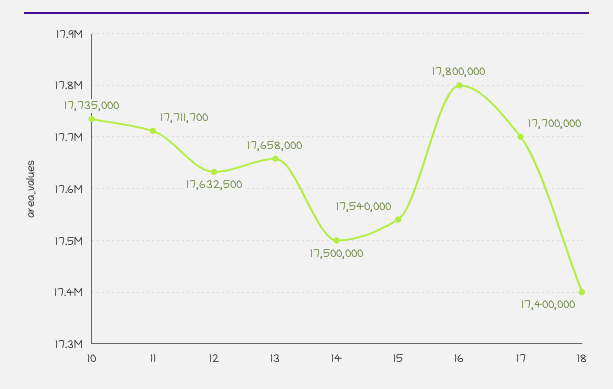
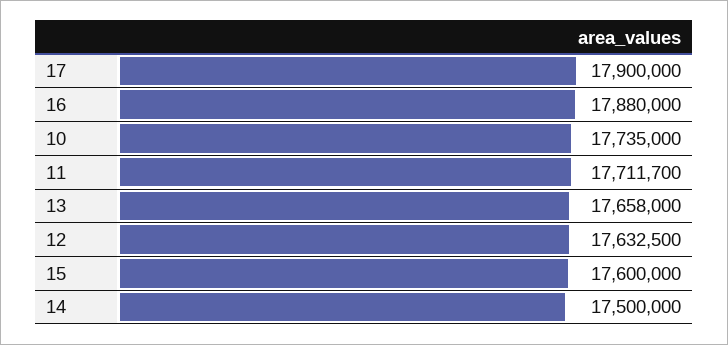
  {
    "10": 17735000,
    "11": 17711700,
    "12": 17632500,
    "13": 17658000,
    "14": 17500000,
-   "15": 17540000,
+   "15": 17600000,
-   "16": 17800000,
+   "16": 17880000,
-   "17": 17700000,
+   "17": 17900000
-   "18": 17400000
  }

